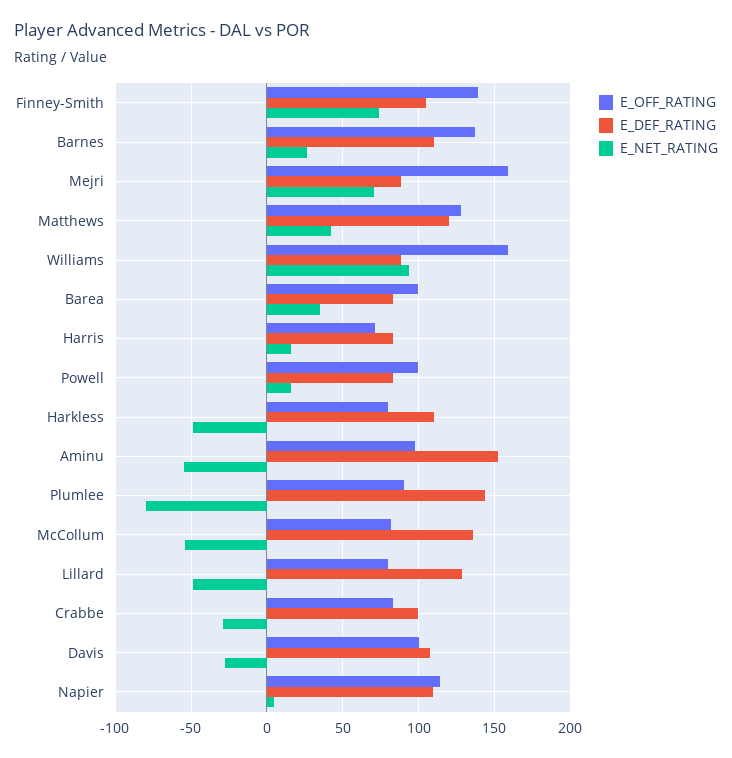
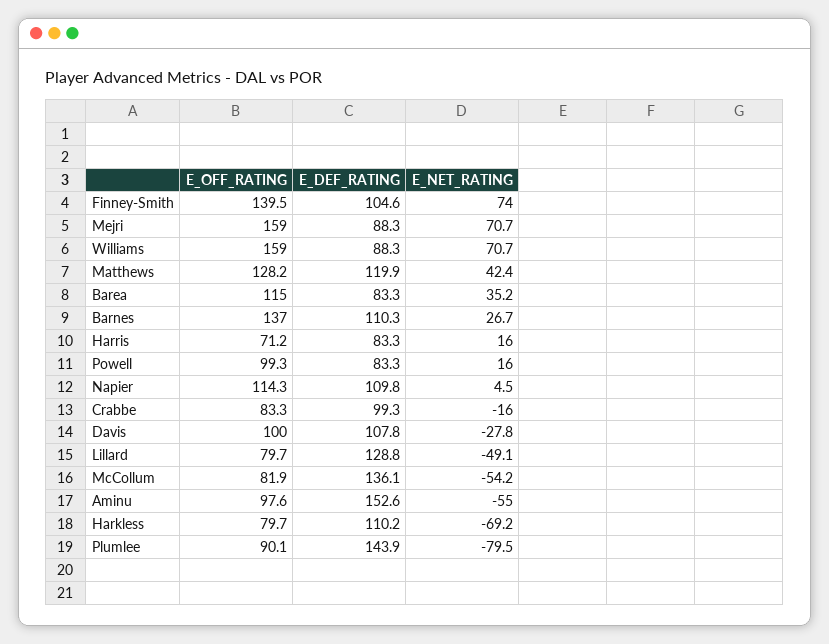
  {
    "E_OFF_RATING": {
      "Finney-Smith": 139.5,
      "Barnes": 137,
      "Mejri": 159,
      "Matthews": 128.2,
      "Williams": 159,
-     "Barea": 100,
+     "Barea": 115,
      "Harris": 71.2,
      "Powell": 99.3,
      "Harkless": 79.7,
      "Aminu": 97.6,
      "Plumlee": 90.1,
      "McCollum": 81.9,
      "Lillard": 79.7,
      "Crabbe": 83.3,
      "Davis": 100,
      "Napier": 114.3
    },
    "E_DEF_RATING": {
      "Finney-Smith": 104.6,
      "Barnes": 110.3,
      "Mejri": 88.3,
      "Matthews": 119.9,
      "Williams": 88.3,
      "Barea": 83.3,
      "Harris": 83.3,
      "Powell": 83.3,
      "Harkless": 110.2,
      "Aminu": 152.6,
      "Plumlee": 143.9,
      "McCollum": 136.1,
      "Lillard": 128.8,
      "Crabbe": 99.3,
      "Davis": 107.8,
      "Napier": 109.8
    },
    "E_NET_RATING": {
      "Finney-Smith": 74,
      "Barnes": 26.7,
      "Mejri": 70.7,
      "Matthews": 42.4,
-     "Williams": 95,
+     "Williams": 70.7,
      "Barea": 35.2,
      "Harris": 16,
      "Powell": 16,
-     "Harkless": -50,
+     "Harkless": -69.2,
      "Aminu": -55,
      "Plumlee": -79.5,
      "McCollum": -54.2,
      "Lillard": -49.1,
-     "Crabbe": -30,
+     "Crabbe": -16,
      "Davis": -27.8,
      "Napier": 4.5
    }
  }

